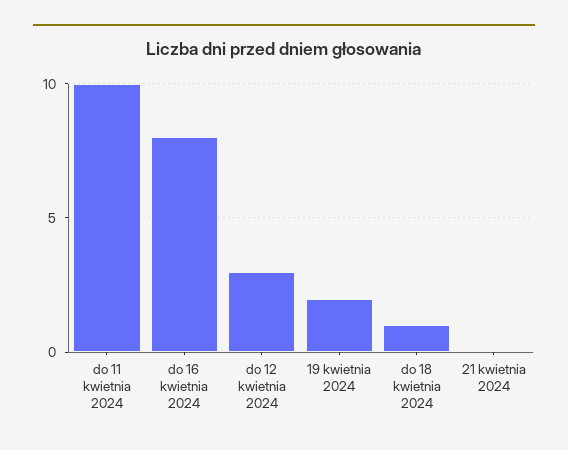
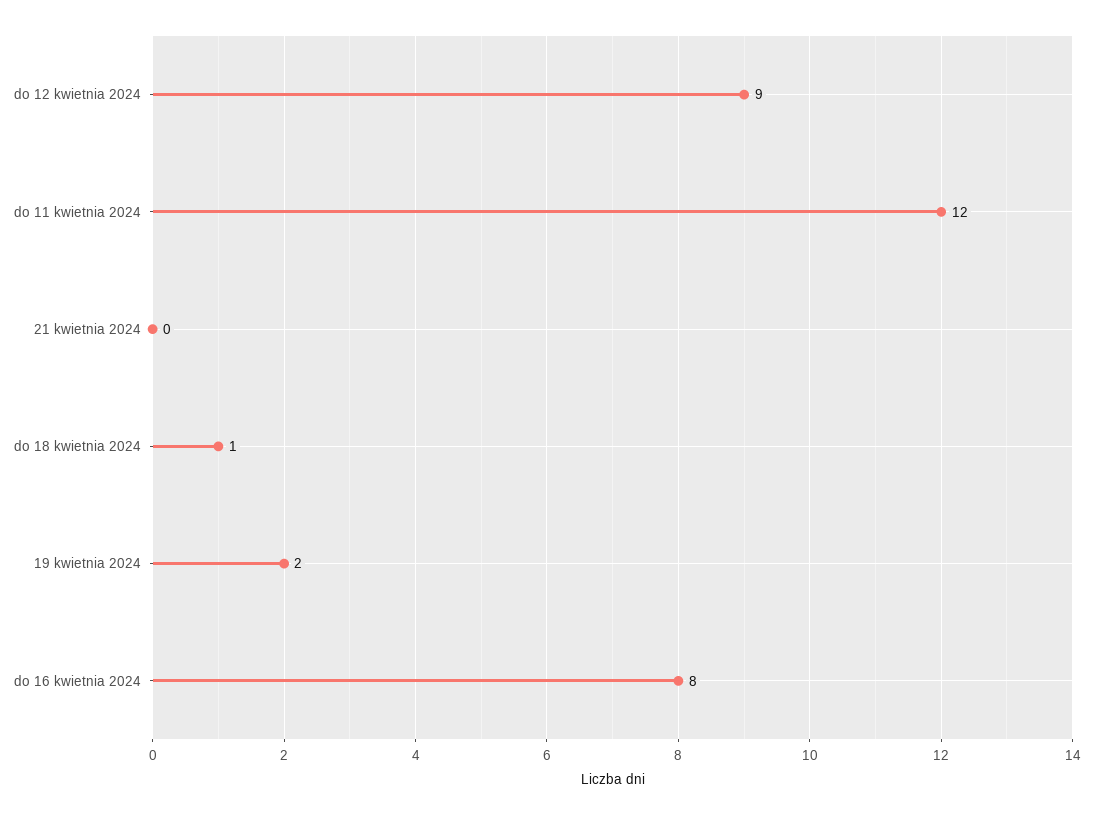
  {
-   "do 11 kwietnia 2024": 10,
+   "do 11 kwietnia 2024": 12,
    "do 16 kwietnia 2024": 8,
-   "do 12 kwietnia 2024": 3,
+   "do 12 kwietnia 2024": 9,
    "19 kwietnia 2024": 2,
    "do 18 kwietnia 2024": 1,
    "21 kwietnia 2024": 0
  }

